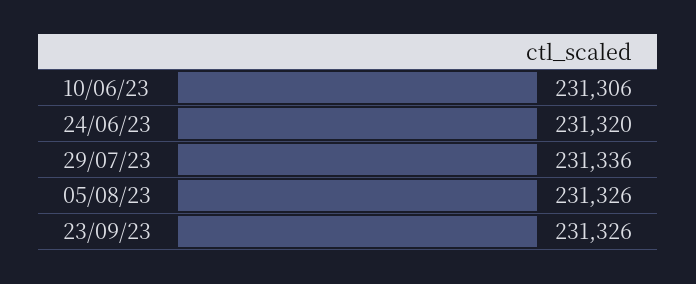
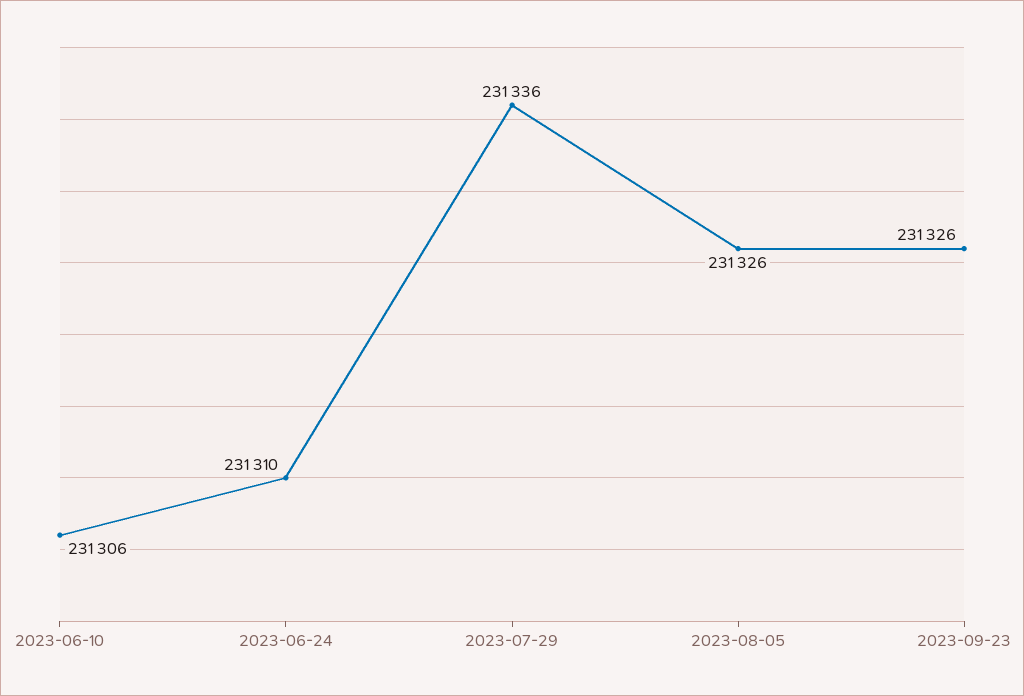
  {
    "10/06/23": 231306,
-   "24/06/23": 231320,
+   "24/06/23": 231310,
    "29/07/23": 231336,
    "05/08/23": 231326,
    "23/09/23": 231326
  }

